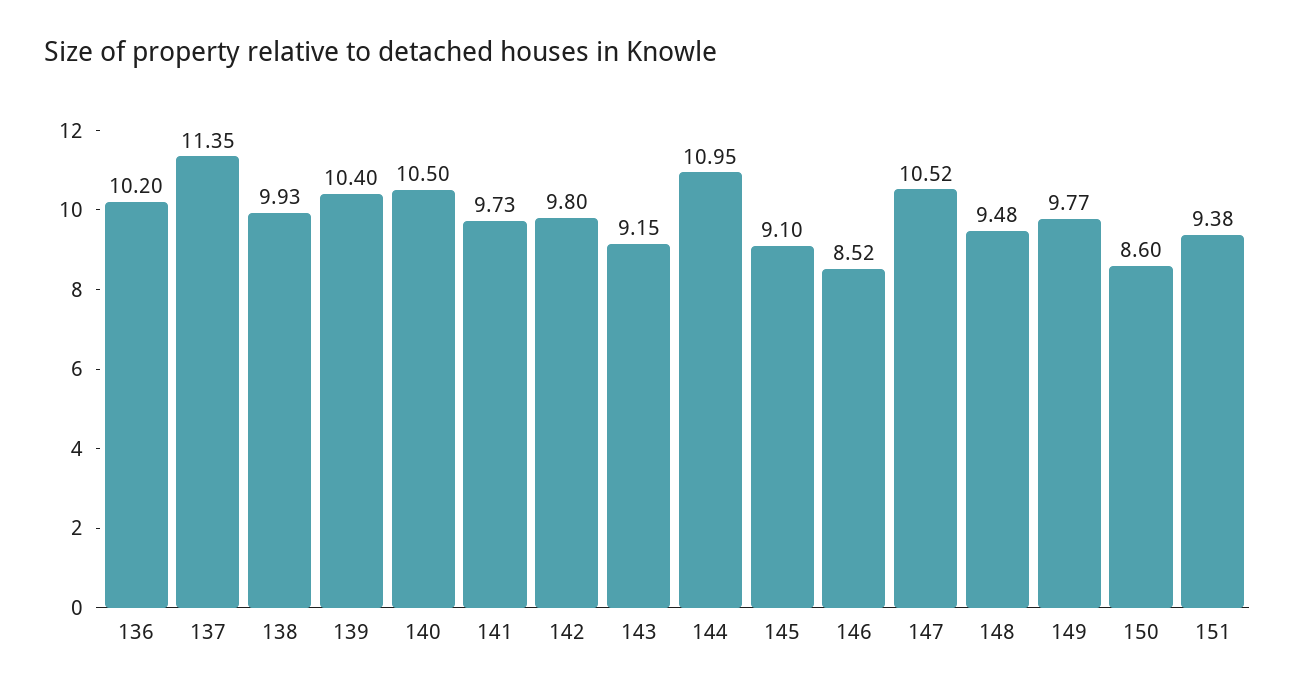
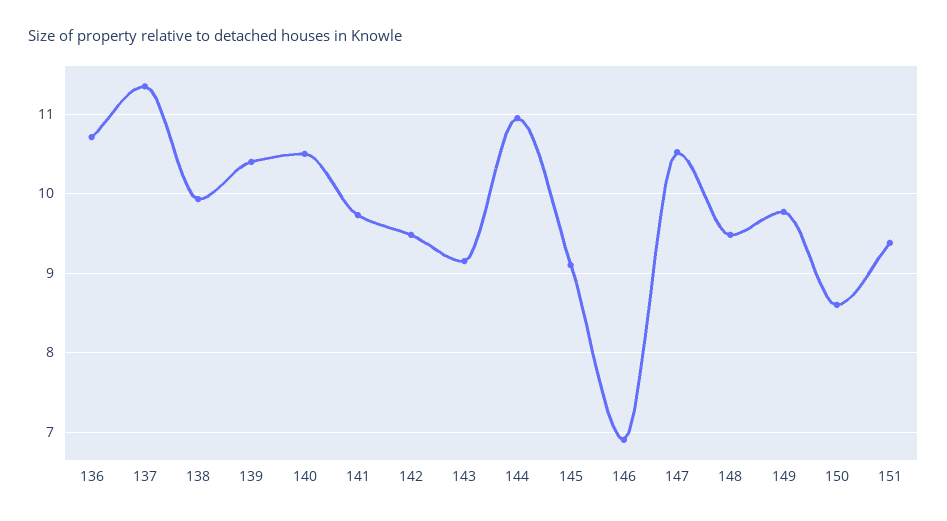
  {
-   "136": 10.2,
+   "136": 10.7,
    "137": 11.35,
    "138": 9.93,
    "139": 10.4,
    "140": 10.5,
    "141": 9.73,
-   "142": 9.8,
+   "142": 9.5,
    "143": 9.15,
    "144": 10.95,
    "145": 9.1,
-   "146": 8.52,
+   "146": 6.9,
    "147": 10.52,
    "148": 9.48,
    "149": 9.77,
    "150": 8.6,
    "151": 9.38
  }

